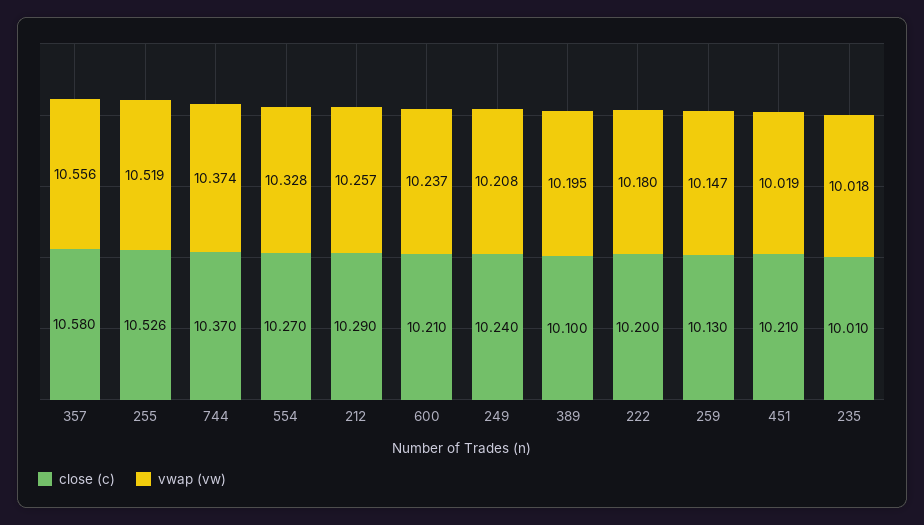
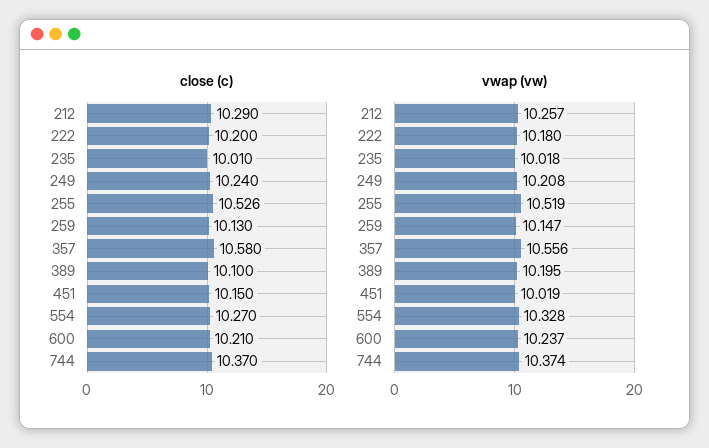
  {
    "close (c)": {
      "357": 10.58,
      "255": 10.526,
      "744": 10.37,
      "554": 10.27,
      "212": 10.29,
      "600": 10.21,
      "249": 10.24,
      "389": 10.1,
      "222": 10.2,
      "259": 10.13,
-     "451": 10.21,
+     "451": 10.15,
      "235": 10.01
    },
    "vwap (vw)": {
      "357": 10.556,
      "255": 10.519,
      "744": 10.374,
      "554": 10.328,
      "212": 10.257,
      "600": 10.237,
      "249": 10.208,
      "389": 10.195,
      "222": 10.18,
      "259": 10.147,
      "451": 10.019,
      "235": 10.018
    }
  }

